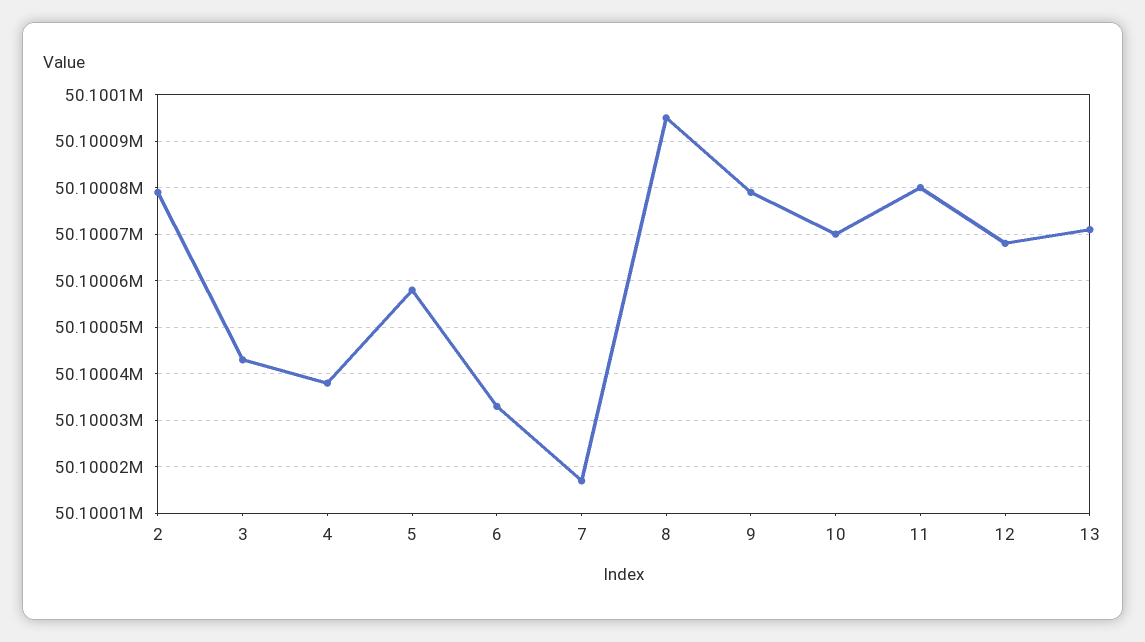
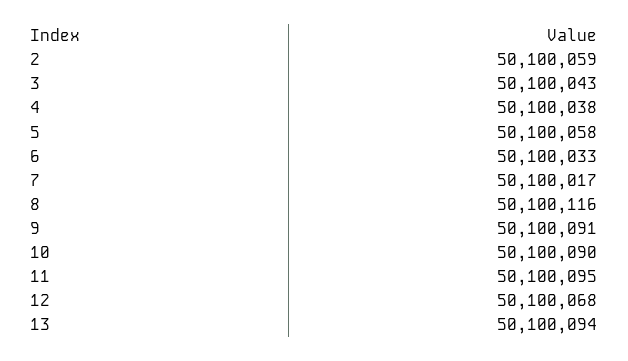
  {
-   "2": 50100080,
+   "2": 50100059,
    "3": 50100043,
    "4": 50100038,
    "5": 50100058,
    "6": 50100033,
    "7": 50100017,
-   "8": 50100095,
+   "8": 50100116,
-   "9": 50100080,
+   "9": 50100091,
-   "10": 50100070,
+   "10": 50100090,
-   "11": 50100080,
+   "11": 50100095,
    "12": 50100068,
-   "13": 50100070
+   "13": 50100094
  }

